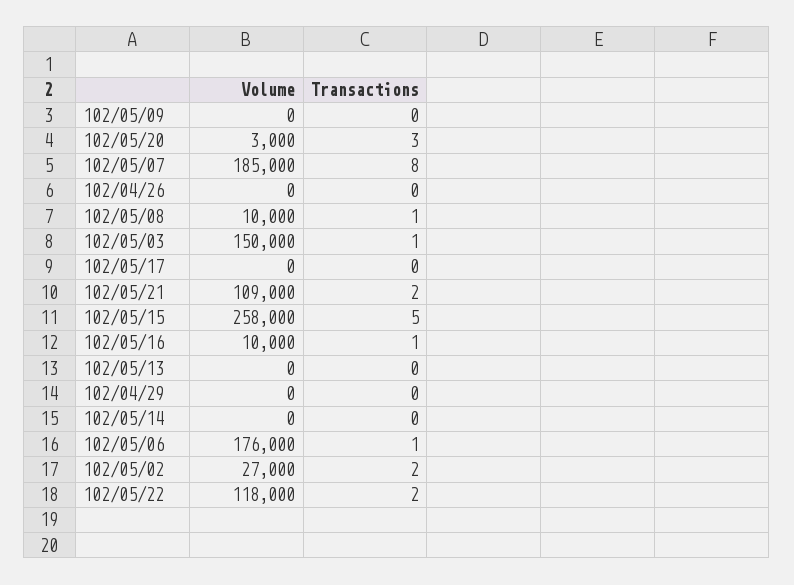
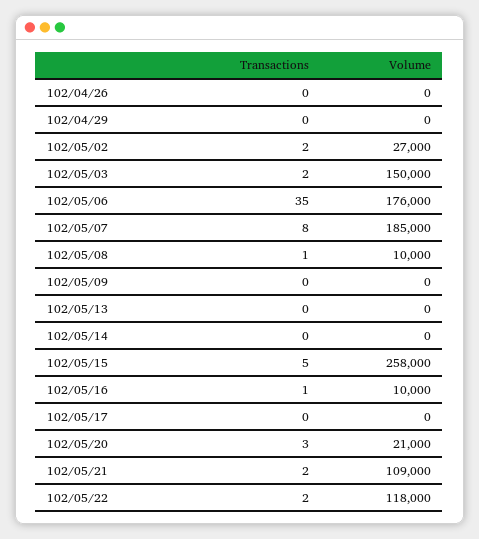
  {
    "Volume": {
      "102/05/09": 0,
-     "102/05/20": 3000,
+     "102/05/20": 21000,
      "102/05/07": 185000,
      "102/04/26": 0,
      "102/05/08": 10000,
      "102/05/03": 150000,
      "102/05/17": 0,
      "102/05/21": 109000,
      "102/05/15": 258000,
      "102/05/16": 10000,
      "102/05/13": 0,
      "102/04/29": 0,
      "102/05/14": 0,
      "102/05/06": 176000,
      "102/05/02": 27000,
      "102/05/22": 118000
    },
    "Transactions": {
      "102/05/09": 0,
      "102/05/20": 3,
      "102/05/07": 8,
      "102/04/26": 0,
      "102/05/08": 1,
-     "102/05/03": 1,
+     "102/05/03": 2,
      "102/05/17": 0,
      "102/05/21": 2,
      "102/05/15": 5,
      "102/05/16": 1,
      "102/05/13": 0,
      "102/04/29": 0,
      "102/05/14": 0,
-     "102/05/06": 1,
+     "102/05/06": 35,
      "102/05/02": 2,
      "102/05/22": 2
    }
  }

